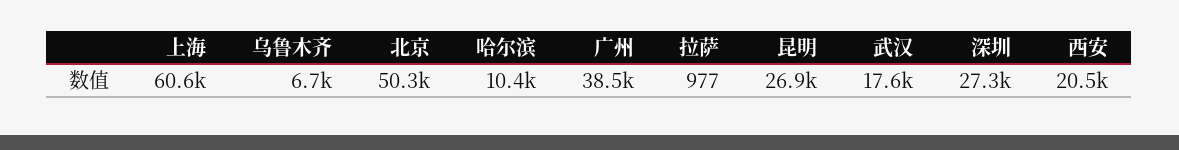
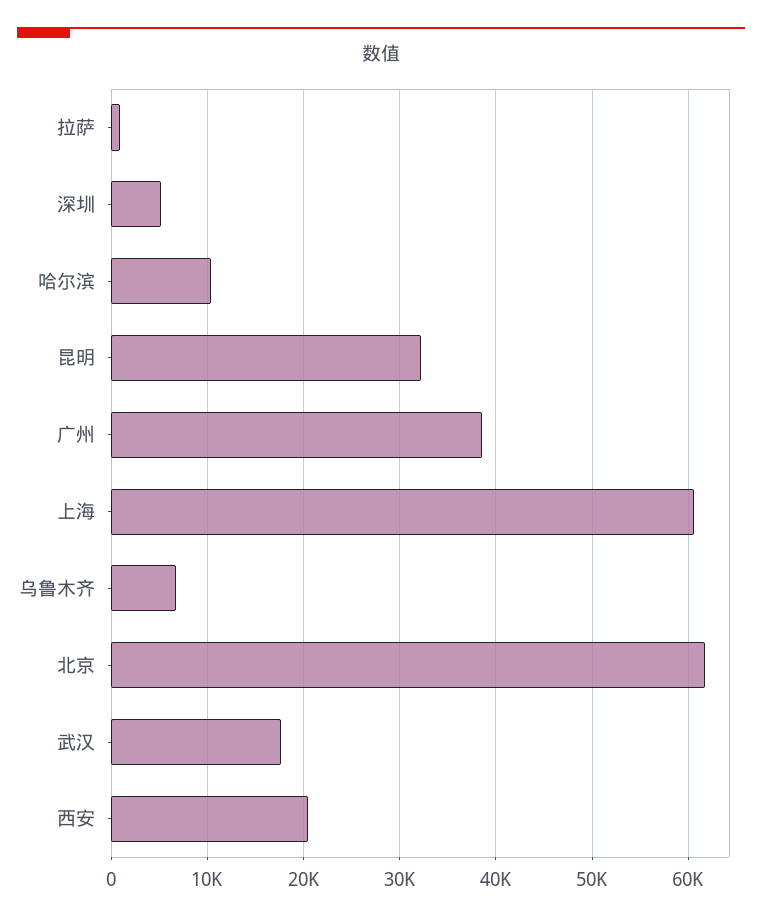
  {
    "上海": 60600,
    "乌鲁木齐": 6700,
-   "北京": 50300,
+   "北京": 62000,
    "哈尔滨": 10400,
    "广州": 38500,
    "拉萨": 977,
-   "昆明": 26900,
+   "昆明": 32000,
    "武汉": 17600,
-   "深圳": 27300,
+   "深圳": 5000,
    "西安": 20500
  }

